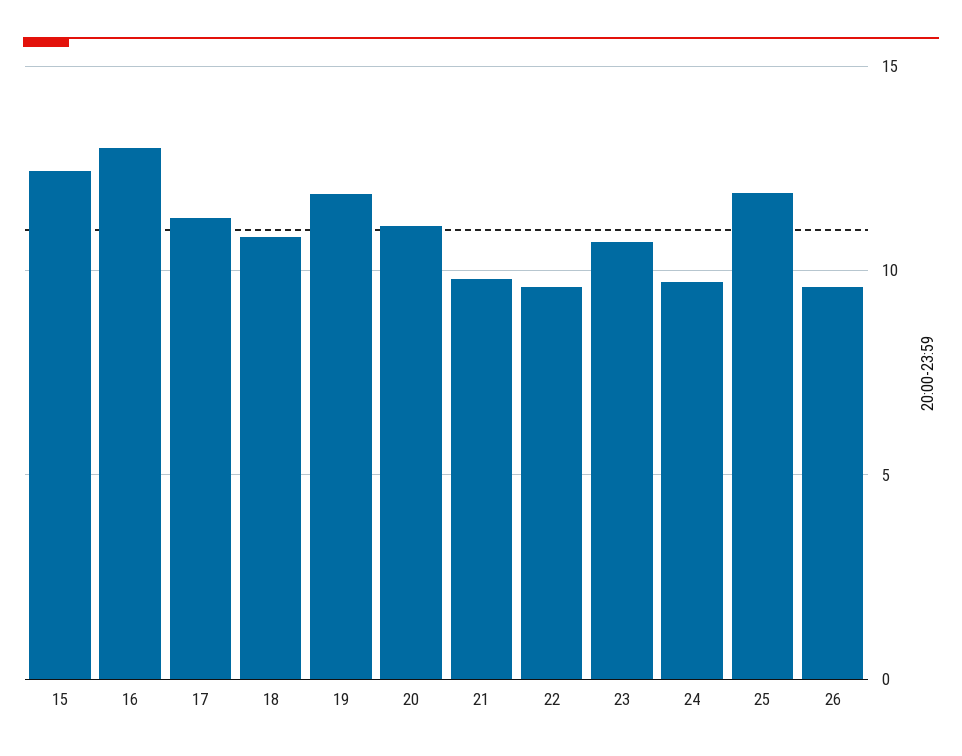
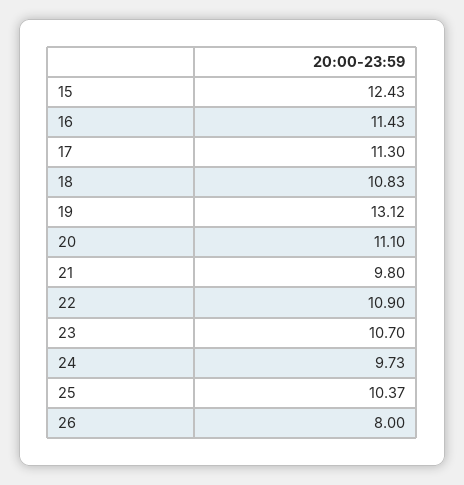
  {
    "15": 12.43,
-   "16": 13,
+   "16": 11.43,
    "17": 11.3,
    "18": 10.83,
-   "19": 12,
+   "19": 13.12,
    "20": 11.1,
    "21": 9.8,
-   "22": 9.5,
+   "22": 10.9,
    "23": 10.7,
    "24": 9.73,
-   "25": 12,
+   "25": 10.37,
-   "26": 9.5
+   "26": 8
  }

